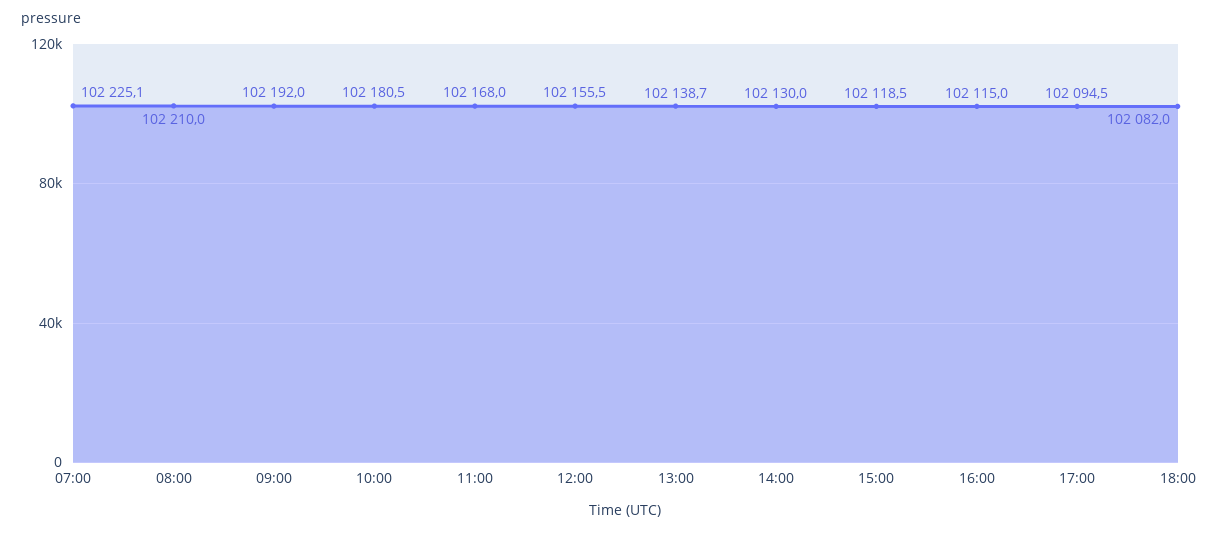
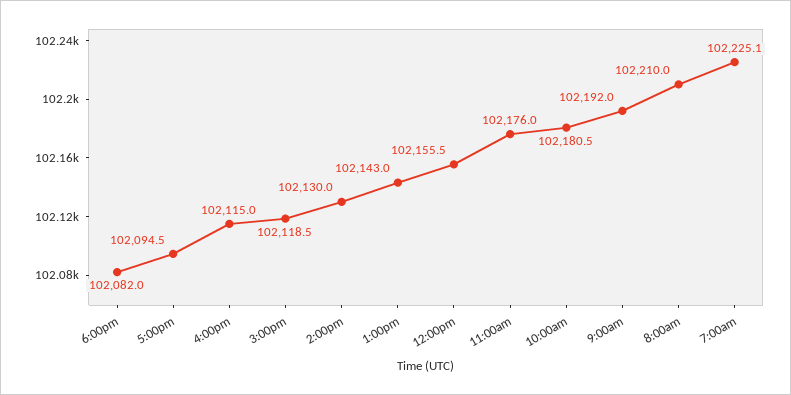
  {
    "07:00": 102225.1,
    "08:00": 102210,
    "09:00": 102192,
    "10:00": 102180.5,
-   "11:00": 102168,
+   "11:00": 102176,
    "12:00": 102155.5,
-   "13:00": 102138.7,
+   "13:00": 102143,
    "14:00": 102130,
    "15:00": 102118.5,
    "16:00": 102115,
    "17:00": 102094.5,
    "18:00": 102082
  }

